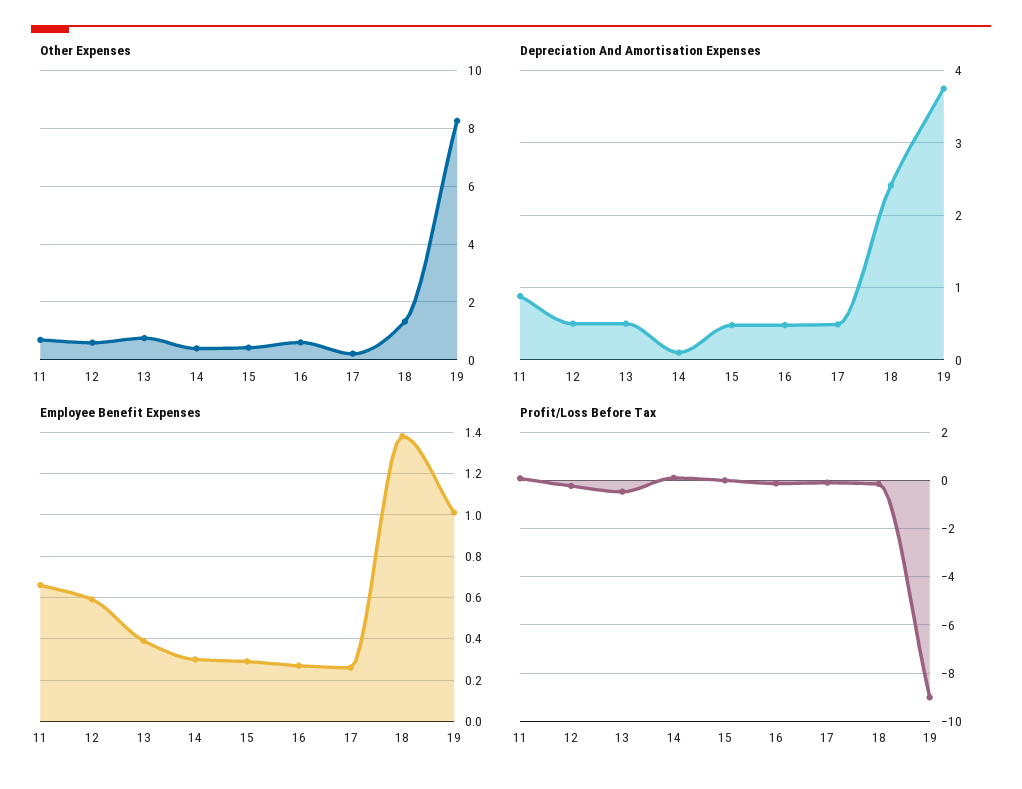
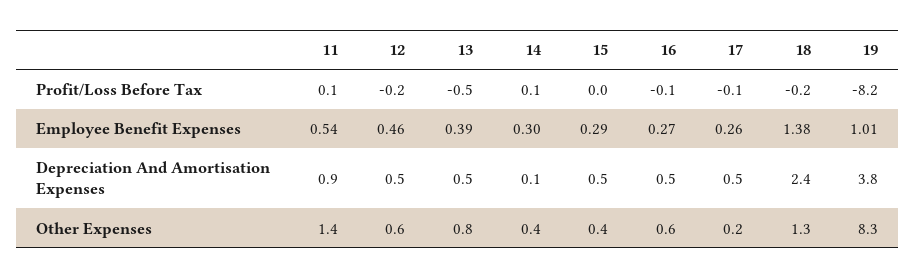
  {
    "Other Expenses": {
-     "11": 0.75,
+     "11": 1.4,
      "12": 0.6,
      "13": 0.8,
      "14": 0.4,
      "15": 0.4,
      "16": 0.6,
      "17": 0.2,
      "18": 1.3,
      "19": 8.3
    },
    "Depreciation And Amortisation Expenses": {
      "11": 0.9,
      "12": 0.5,
      "13": 0.5,
      "14": 0.1,
      "15": 0.5,
      "16": 0.5,
      "17": 0.5,
      "18": 2.4,
      "19": 3.8
    },
    "Employee Benefit Expenses": {
-     "11": 0.65,
+     "11": 0.54,
-     "12": 0.6,
+     "12": 0.46,
      "13": 0.39,
      "14": 0.3,
      "15": 0.29,
      "16": 0.27,
      "17": 0.26,
      "18": 1.38,
      "19": 1.01
    },
    "Profit/Loss Before Tax": {
      "11": 0.1,
      "12": -0.2,
      "13": -0.5,
      "14": 0.1,
      "15": 0,
      "16": -0.1,
      "17": -0.1,
      "18": -0.2,
-     "19": -9
+     "19": -8.2
    }
  }

